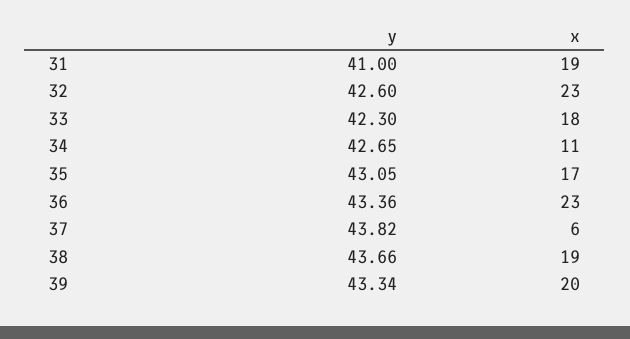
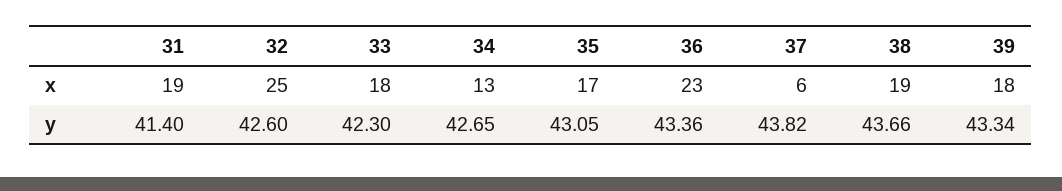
  {
    "y": {
-     "31": 41,
+     "31": 41.4,
      "32": 42.6,
      "33": 42.3,
      "34": 42.65,
      "35": 43.05,
      "36": 43.36,
      "37": 43.82,
      "38": 43.66,
      "39": 43.34
    },
    "x": {
      "31": 19,
-     "32": 23,
+     "32": 25,
      "33": 18,
-     "34": 11,
+     "34": 13,
      "35": 17,
      "36": 23,
      "37": 6,
      "38": 19,
-     "39": 20
+     "39": 18
    }
  }

